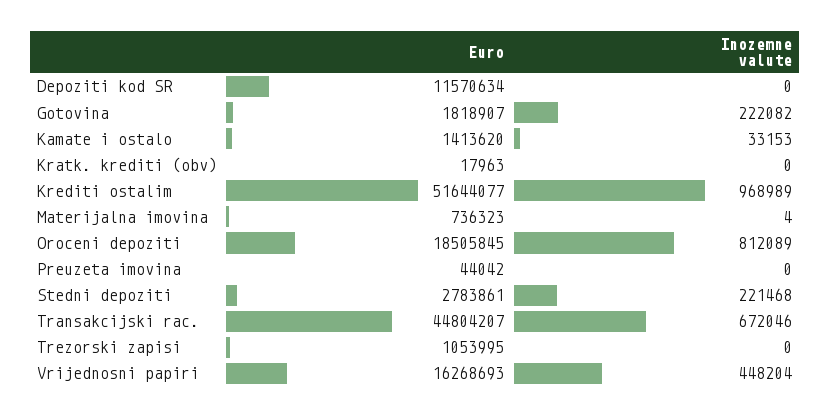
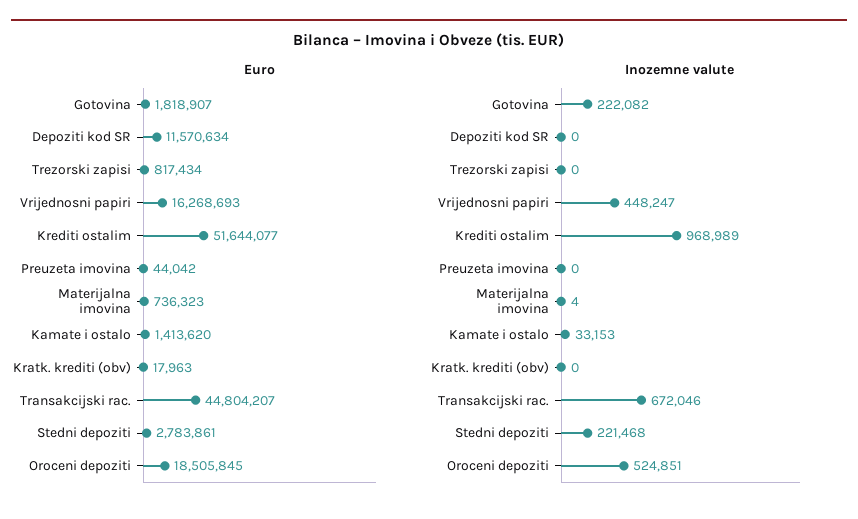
  {
    "Euro": {
      "Depoziti kod SR": 11570634,
      "Gotovina": 1818907,
      "Kamate i ostalo": 1413620,
      "Kratk. krediti (obv)": 17963,
      "Krediti ostalim": 51644077,
      "Materijalna imovina": 736323,
      "Oroceni depoziti": 18505845,
      "Preuzeta imovina": 44042,
      "Stedni depoziti": 2783861,
      "Transakcijski rac.": 44804207,
-     "Trezorski zapisi": 1053995,
+     "Trezorski zapisi": 817434,
      "Vrijednosni papiri": 16268693
    },
    "Inozemne valute": {
      "Depoziti kod SR": 0,
      "Gotovina": 222082,
      "Kamate i ostalo": 33153,
      "Kratk. krediti (obv)": 0,
      "Krediti ostalim": 968989,
      "Materijalna imovina": 4,
-     "Oroceni depoziti": 812089,
+     "Oroceni depoziti": 524851,
      "Preuzeta imovina": 0,
      "Stedni depoziti": 221468,
      "Transakcijski rac.": 672046,
      "Trezorski zapisi": 0,
-     "Vrijednosni papiri": 448204
+     "Vrijednosni papiri": 448247
    }
  }

